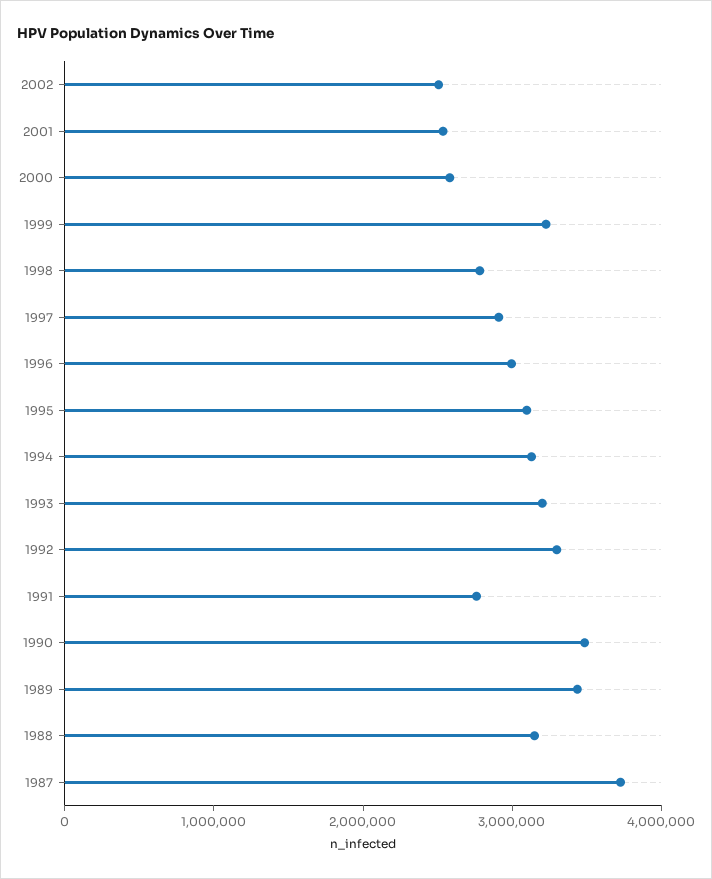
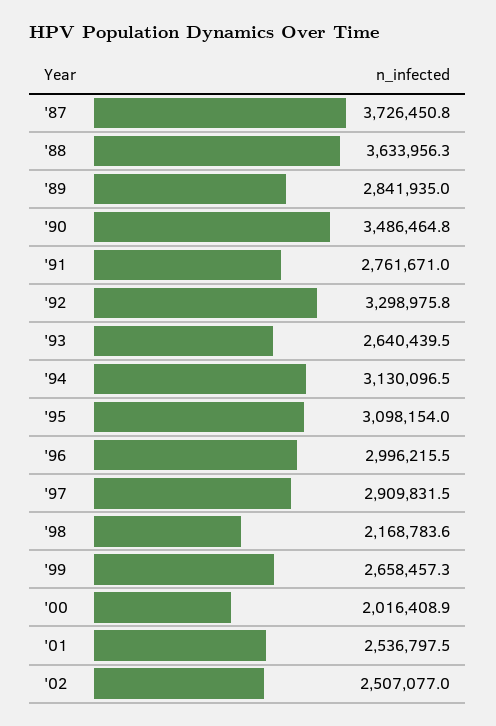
  {
    "2002": 2507077,
    "2001": 2536797.5,
-   "2000": 2600000,
+   "2000": 2016408.9,
-   "1999": 3200000,
+   "1999": 2658457.3,
-   "1998": 2800000,
+   "1998": 2168783.6,
    "1997": 2909831.5,
    "1996": 2996215.5,
    "1995": 3098154,
    "1994": 3130096.5,
-   "1993": 3200000,
+   "1993": 2640439.5,
    "1992": 3298975.8,
    "1991": 2761671,
    "1990": 3486464.8,
-   "1989": 3400000,
+   "1989": 2841935,
-   "1988": 3200000,
+   "1988": 3633956.3,
    "1987": 3726450.8
  }

